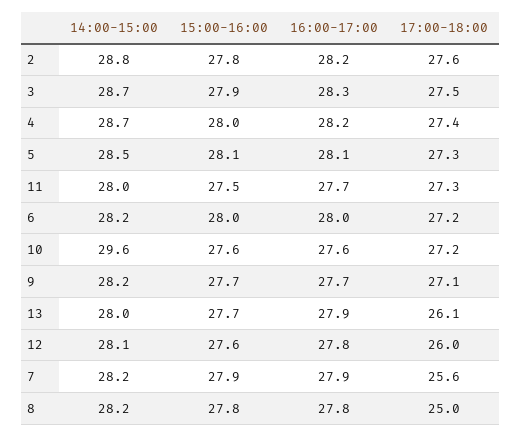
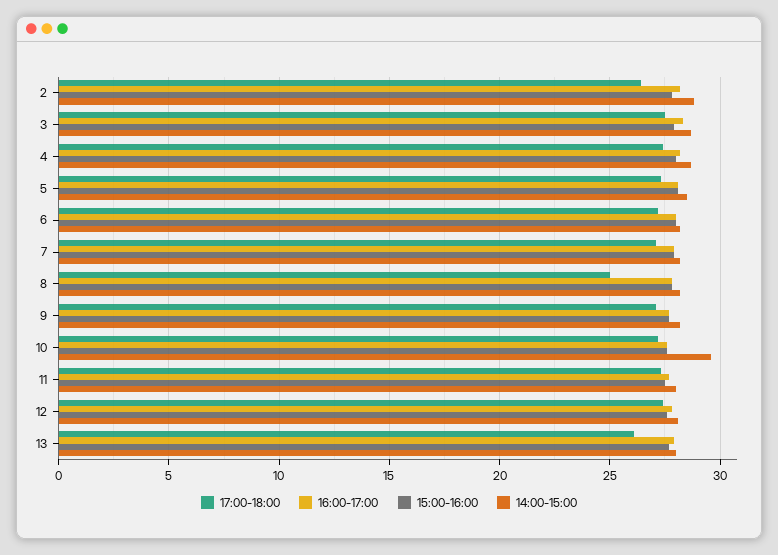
  {
    "14:00-15:00": {
      "2": 28.8,
      "3": 28.7,
      "4": 28.7,
      "5": 28.5,
      "11": 28,
      "6": 28.2,
      "10": 29.6,
      "9": 28.2,
      "13": 28,
      "12": 28.1,
      "7": 28.2,
      "8": 28.2
    },
    "15:00-16:00": {
      "2": 27.8,
      "3": 27.9,
      "4": 28,
      "5": 28.1,
      "11": 27.5,
      "6": 28,
      "10": 27.6,
      "9": 27.7,
      "13": 27.7,
      "12": 27.6,
      "7": 27.9,
      "8": 27.8
    },
    "16:00-17:00": {
      "2": 28.2,
      "3": 28.3,
      "4": 28.2,
      "5": 28.1,
      "11": 27.7,
      "6": 28,
      "10": 27.6,
      "9": 27.7,
      "13": 27.9,
      "12": 27.8,
      "7": 27.9,
      "8": 27.8
    },
    "17:00-18:00": {
-     "2": 27.6,
+     "2": 26.5,
      "3": 27.5,
      "4": 27.4,
      "5": 27.3,
      "11": 27.3,
      "6": 27.2,
      "10": 27.2,
      "9": 27.1,
      "13": 26.1,
-     "12": 26,
+     "12": 27.5,
-     "7": 25.6,
+     "7": 27,
      "8": 25
    }
  }

